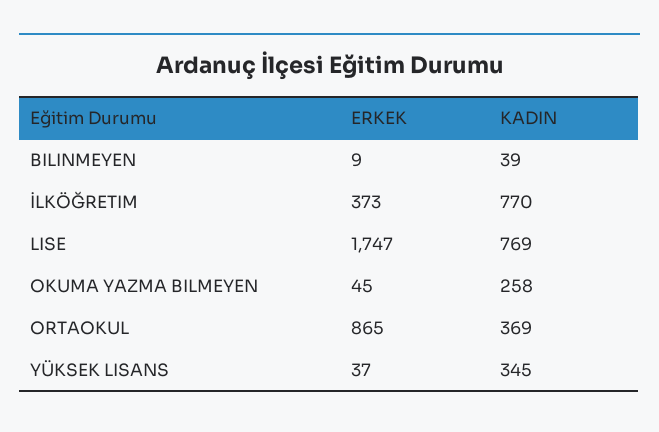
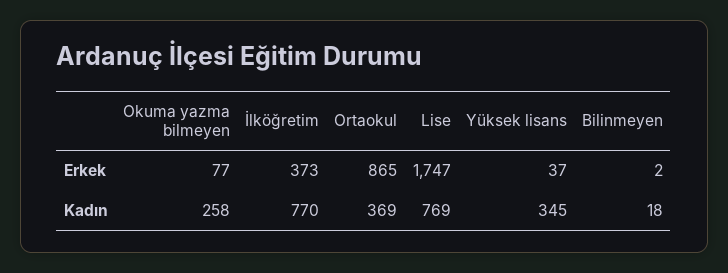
  {
    "ERKEK": {
-     "BILINMEYEN": 9,
+     "BILINMEYEN": 2,
      "İLKÖĞRETIM": 373,
      "LISE": 1747,
-     "OKUMA YAZMA BILMEYEN": 45,
+     "OKUMA YAZMA BILMEYEN": 77,
      "ORTAOKUL": 865,
      "YÜKSEK LISANS": 37
    },
    "KADIN": {
-     "BILINMEYEN": 39,
+     "BILINMEYEN": 18,
      "İLKÖĞRETIM": 770,
      "LISE": 769,
      "OKUMA YAZMA BILMEYEN": 258,
      "ORTAOKUL": 369,
      "YÜKSEK LISANS": 345
    }
  }

